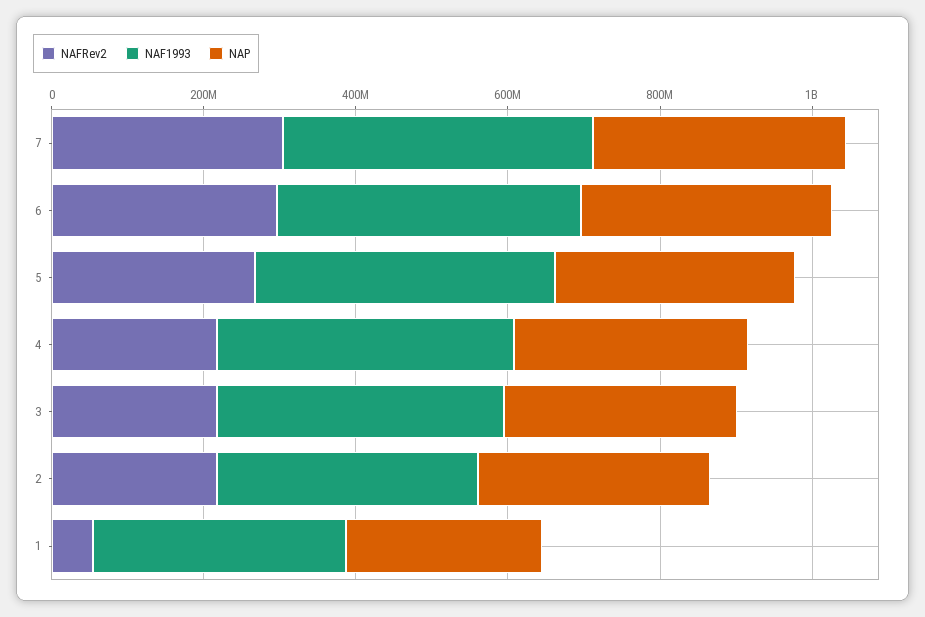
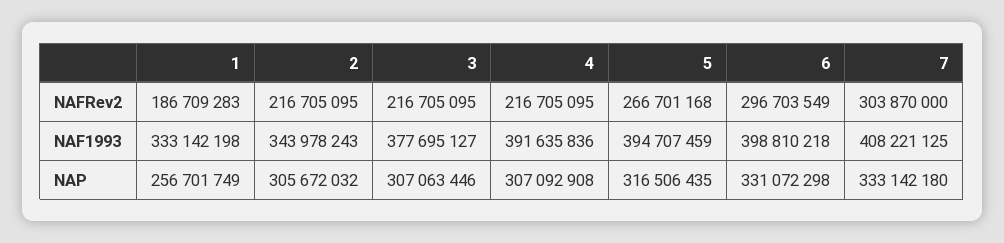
  {
    "NAFRev2": {
      "7": 303870000,
      "6": 296703549,
      "5": 266701168,
      "4": 216705095,
      "3": 216705095,
      "2": 216705095,
-     "1": 50000000
+     "1": 186709283
    },
    "NAF1993": {
      "7": 408221125,
      "6": 398810218,
      "5": 394707459,
      "4": 391635836,
      "3": 377695127,
      "2": 343978243,
      "1": 333142198
    },
    "NAP": {
      "7": 333142180,
      "6": 331072298,
      "5": 316506435,
      "4": 307092908,
      "3": 307063446,
      "2": 305672032,
      "1": 256701749
    }
  }

